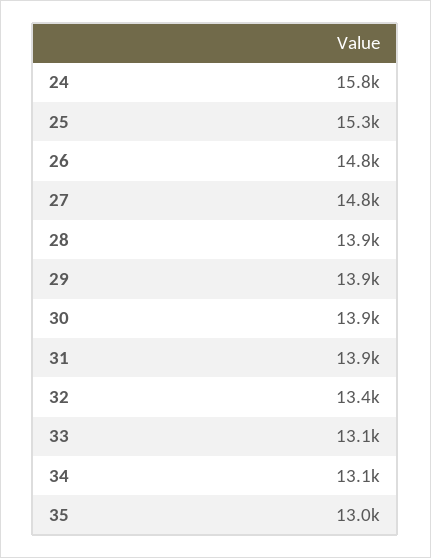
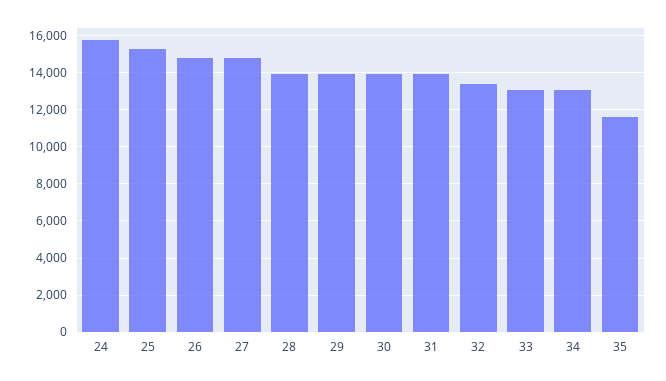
  {
    "24": 15800,
    "25": 15300,
    "26": 14800,
    "27": 14800,
    "28": 13900,
    "29": 13900,
    "30": 13900,
    "31": 13900,
    "32": 13400,
    "33": 13100,
    "34": 13100,
-   "35": 13000
+   "35": 11500
  }

